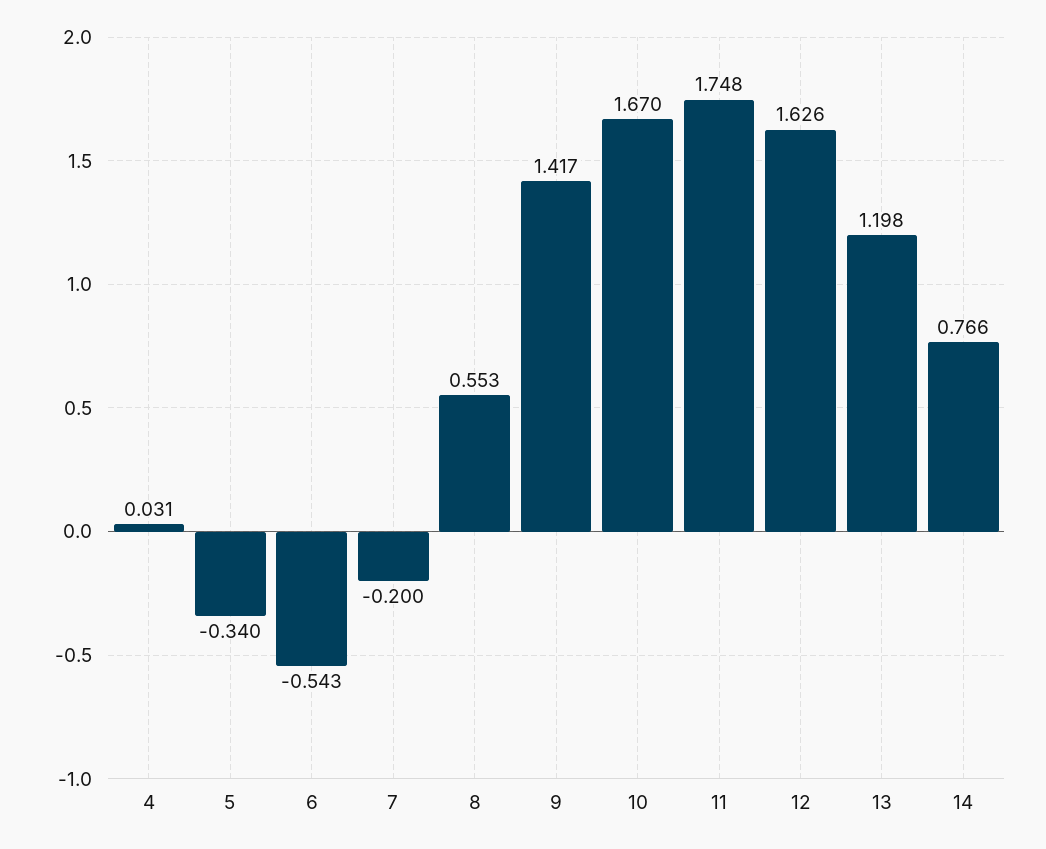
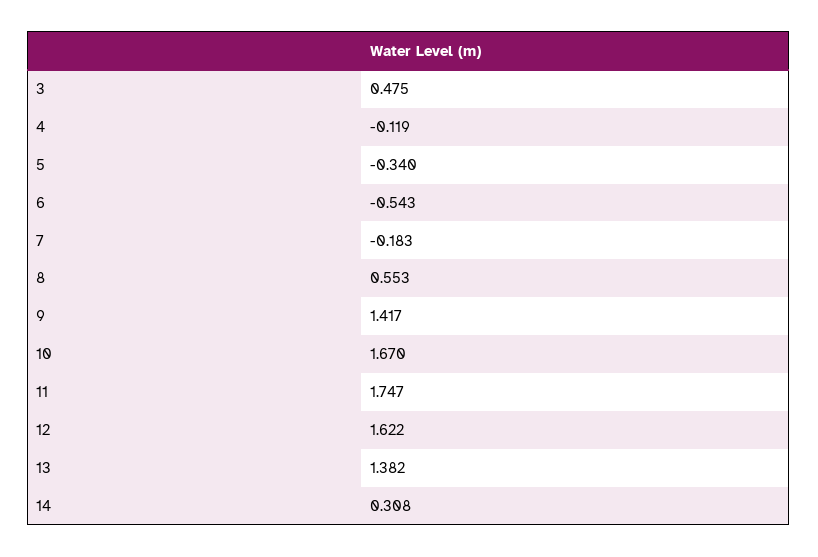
  {
-   "4": 0.031,
+   "4": -0.119,
    "5": -0.34,
    "6": -0.543,
-   "7": -0.2,
+   "7": -0.183,
    "8": 0.553,
    "9": 1.417,
    "10": 1.67,
-   "11": 1.748,
+   "11": 1.747,
-   "12": 1.626,
+   "12": 1.622,
-   "13": 1.198,
+   "13": 1.382,
-   "14": 0.766
+   "14": 0.308,
+   "3": 0.475
  }

